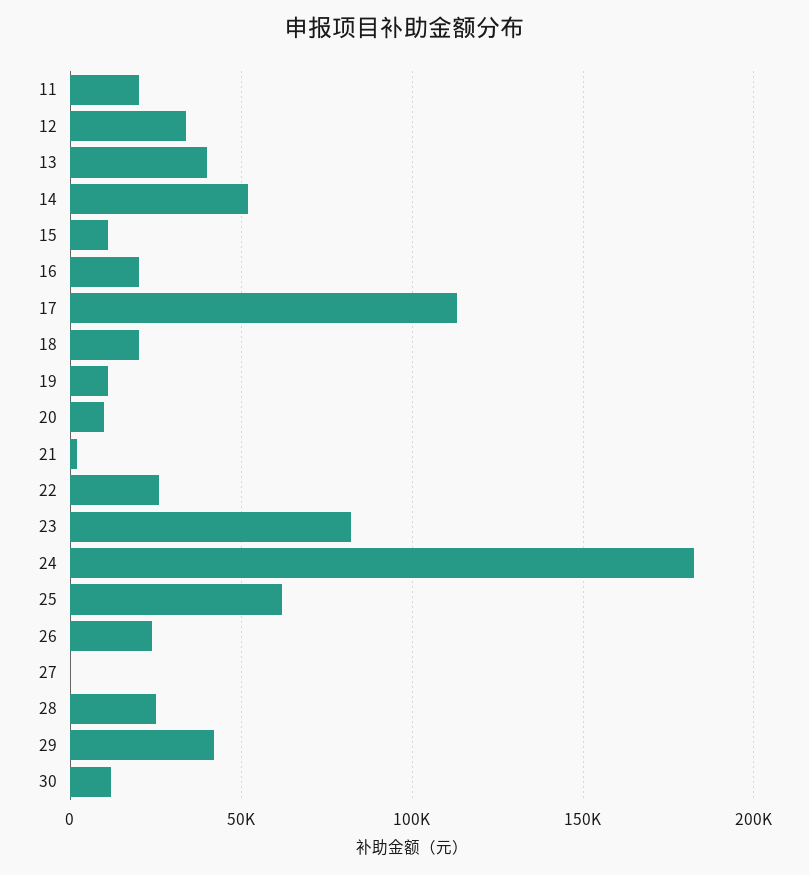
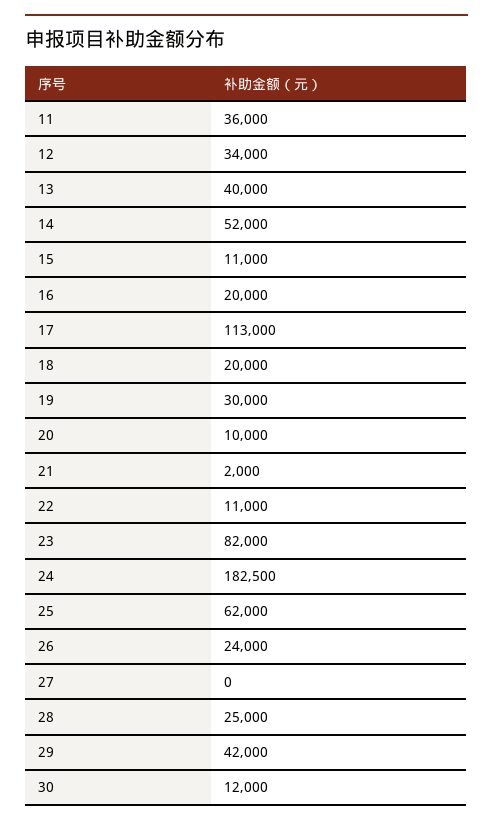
  {
-   "11": 20000,
+   "11": 36000,
    "12": 34000,
    "13": 40000,
    "14": 52000,
    "15": 11000,
    "16": 20000,
    "17": 113000,
    "18": 20000,
-   "19": 10000,
+   "19": 30000,
    "20": 10000,
    "21": 2000,
-   "22": 25000,
+   "22": 11000,
    "23": 82000,
    "24": 182500,
    "25": 62000,
    "26": 24000,
    "27": 0,
    "28": 25000,
    "29": 42000,
    "30": 12000
  }

